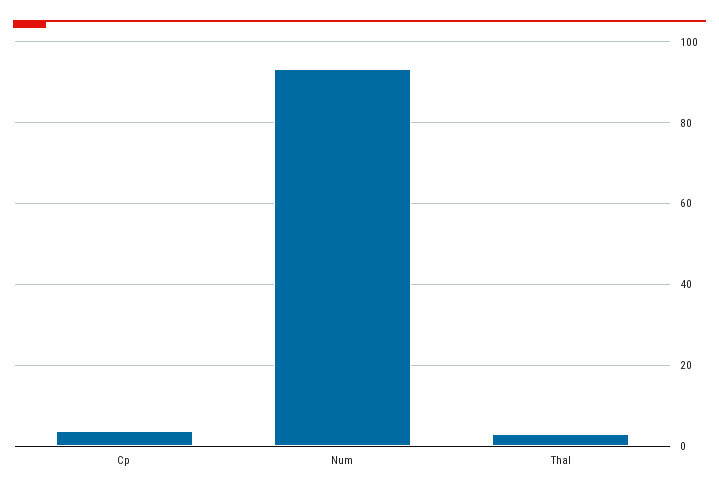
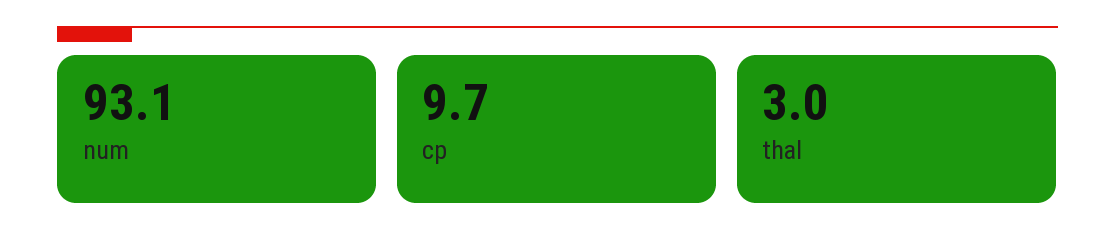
  {
-   "Cp": 4,
+   "Cp": 9.7,
    "Num": 93.1,
    "Thal": 3
  }

